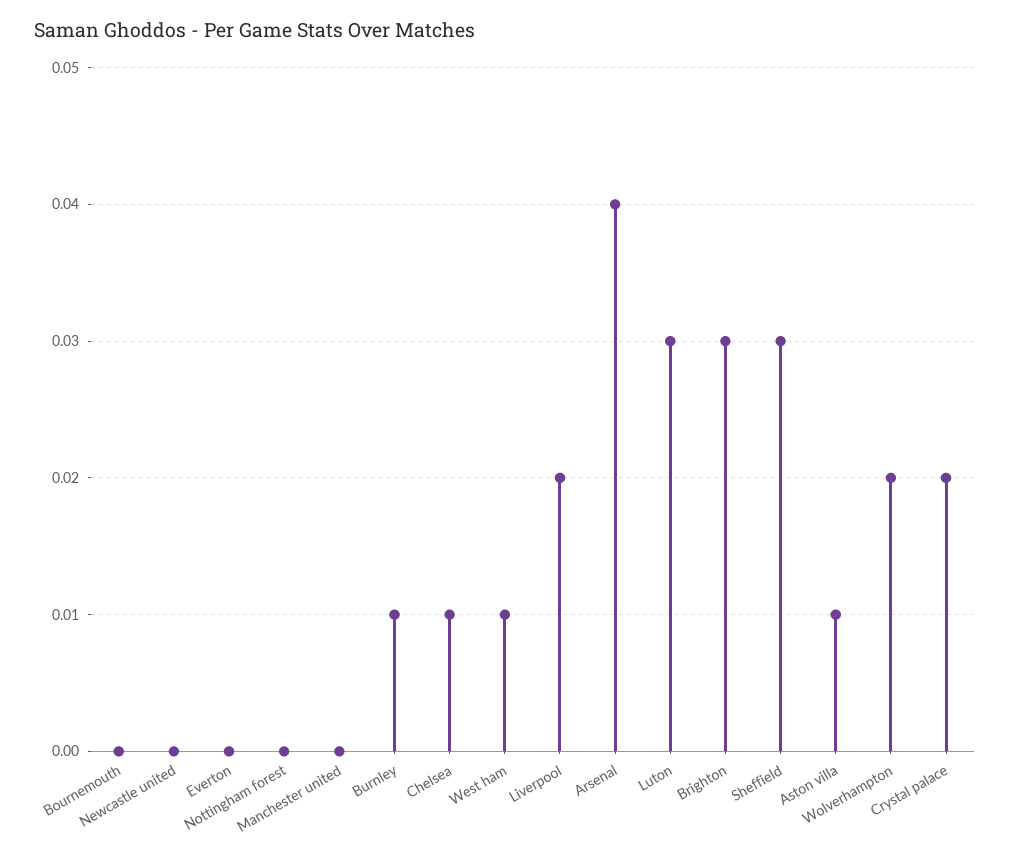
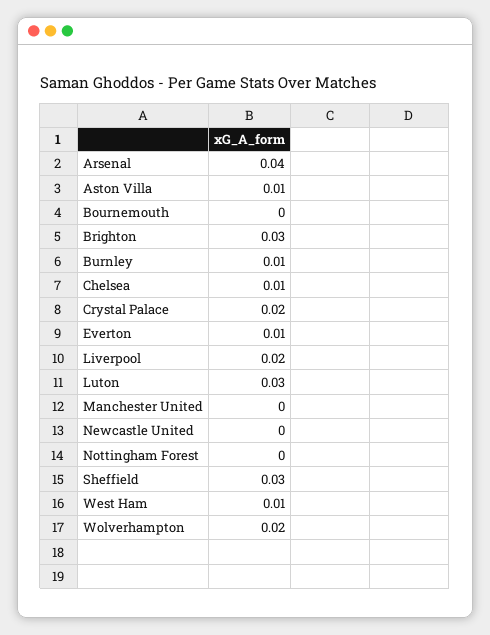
  {
    "Bournemouth": 0,
    "Newcastle united": 0,
-   "Everton": 0,
+   "Everton": 0.01,
    "Nottingham forest": 0,
    "Manchester united": 0,
    "Burnley": 0.01,
    "Chelsea": 0.01,
    "West ham": 0.01,
    "Liverpool": 0.02,
    "Arsenal": 0.04,
    "Luton": 0.03,
    "Brighton": 0.03,
    "Sheffield": 0.03,
    "Aston villa": 0.01,
    "Wolverhampton": 0.02,
    "Crystal palace": 0.02
  }

